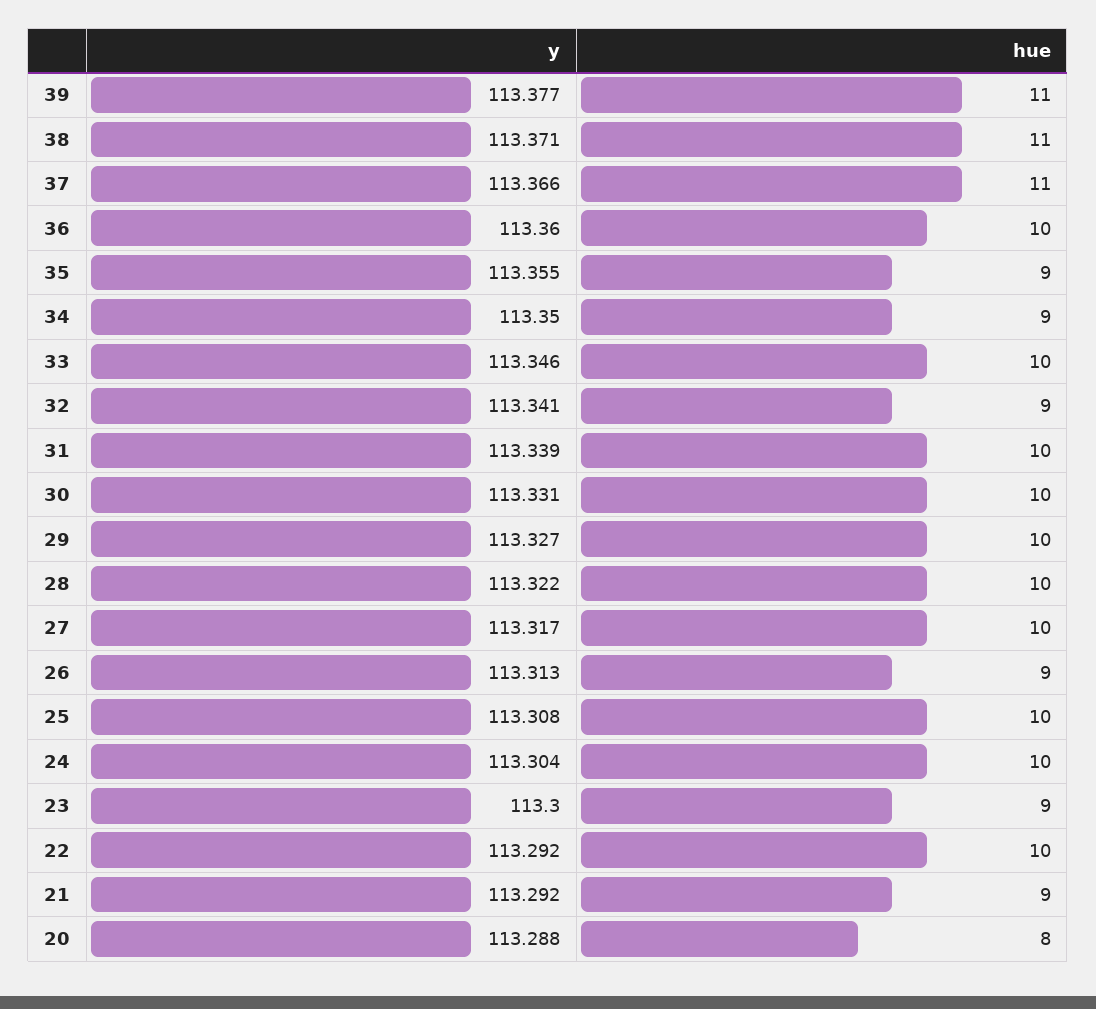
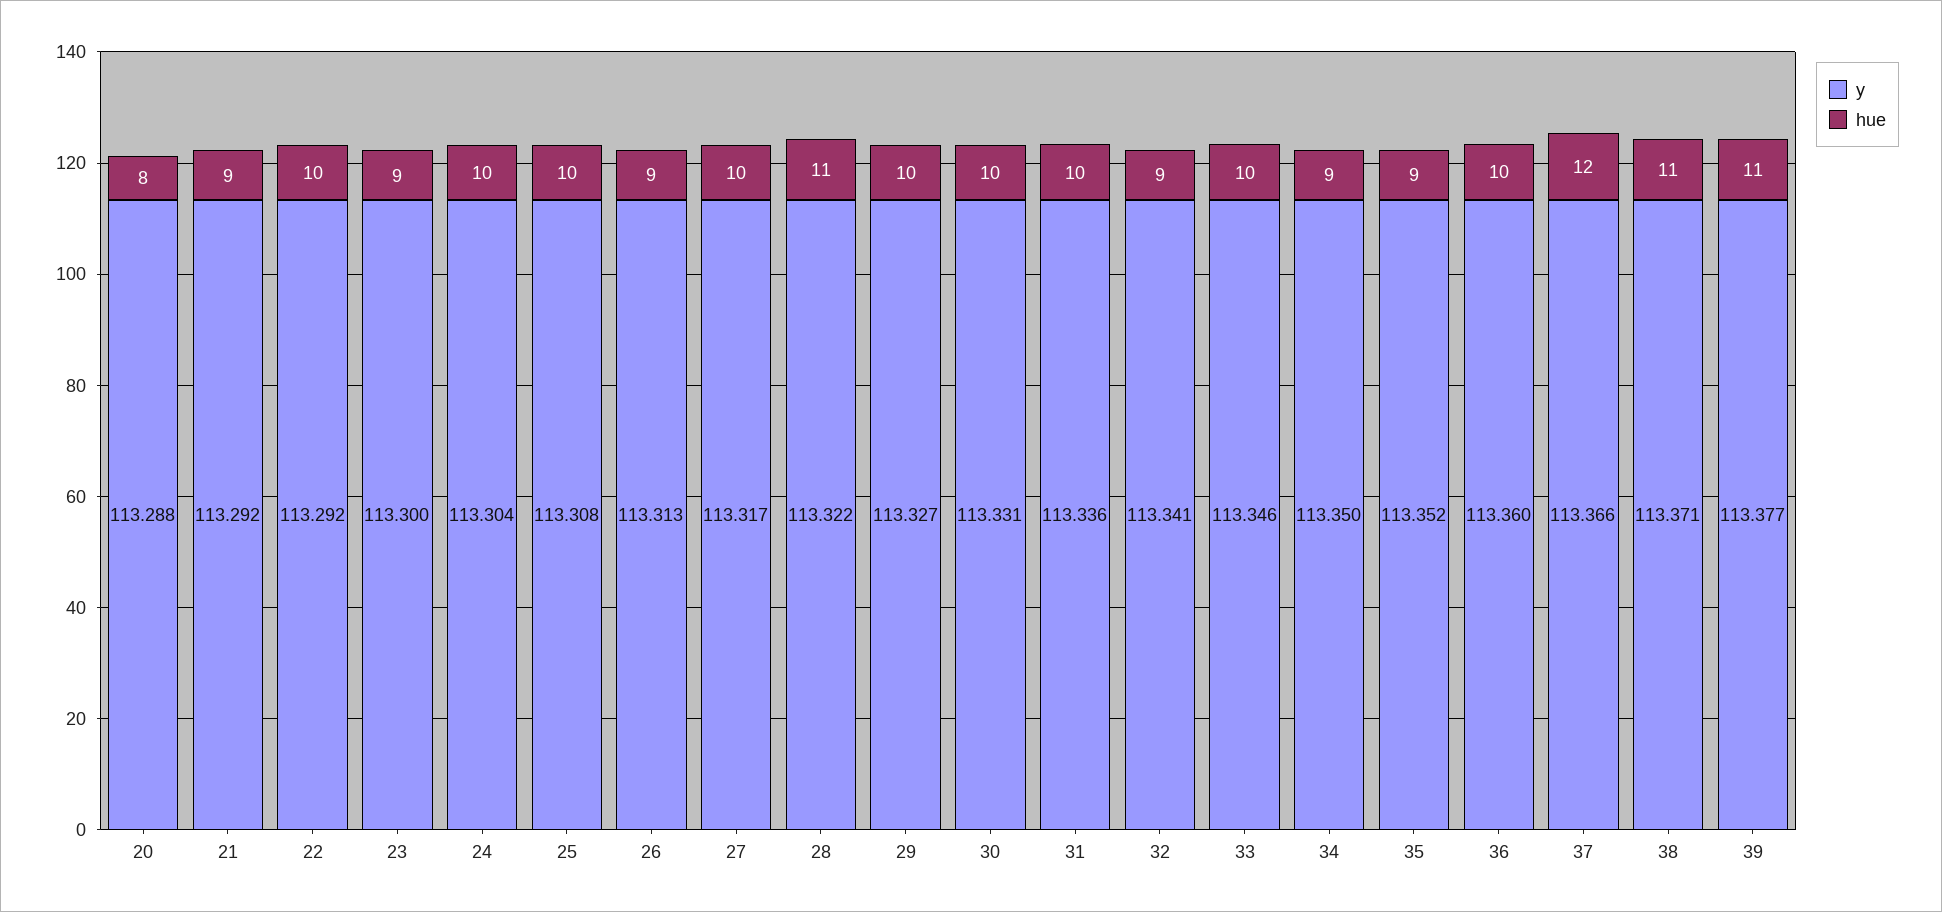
  {
    "y": {
      "39": 113.377,
      "38": 113.371,
      "37": 113.366,
      "36": 113.36,
-     "35": 113.355,
+     "35": 113.352,
      "34": 113.35,
      "33": 113.346,
      "32": 113.341,
-     "31": 113.339,
+     "31": 113.336,
      "30": 113.331,
      "29": 113.327,
      "28": 113.322,
      "27": 113.317,
      "26": 113.313,
      "25": 113.308,
      "24": 113.304,
      "23": 113.3,
      "22": 113.292,
      "21": 113.292,
      "20": 113.288
    },
    "hue": {
      "39": 11,
      "38": 11,
-     "37": 11,
+     "37": 12,
      "36": 10,
      "35": 9,
      "34": 9,
      "33": 10,
      "32": 9,
      "31": 10,
      "30": 10,
      "29": 10,
-     "28": 10,
+     "28": 11,
      "27": 10,
      "26": 9,
      "25": 10,
      "24": 10,
      "23": 9,
      "22": 10,
      "21": 9,
      "20": 8
    }
  }

